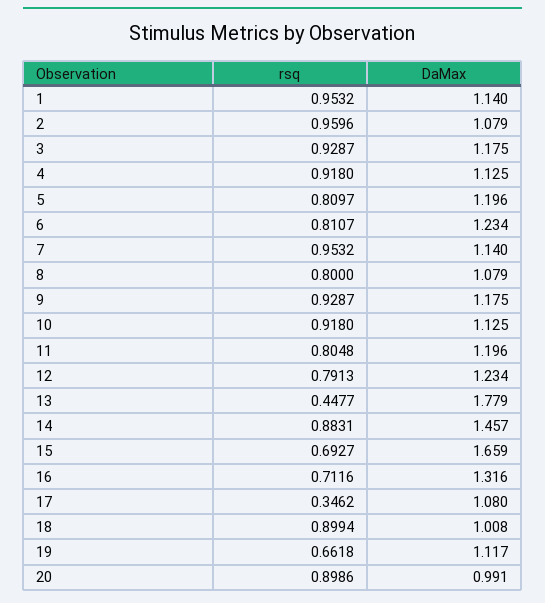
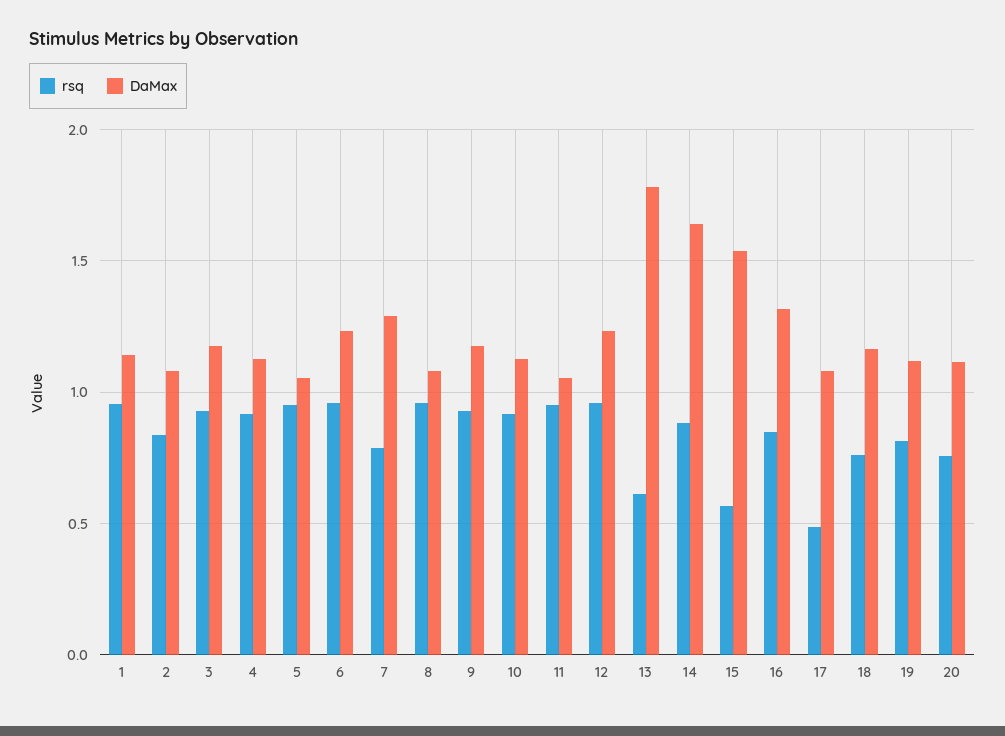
  {
    "rsq": {
      "1": 0.9532,
-     "2": 0.9596,
+     "2": 0.85,
      "3": 0.9287,
      "4": 0.918,
-     "5": 0.8097,
+     "5": 0.95,
-     "6": 0.8107,
+     "6": 0.95,
-     "7": 0.9532,
+     "7": 0.8,
-     "8": 0.8,
+     "8": 0.95,
      "9": 0.9287,
      "10": 0.918,
-     "11": 0.8048,
+     "11": 0.95,
-     "12": 0.7913,
+     "12": 0.95,
-     "13": 0.4477,
+     "13": 0.6,
      "14": 0.8831,
-     "15": 0.6927,
+     "15": 0.55,
-     "16": 0.7116,
+     "16": 0.85,
-     "17": 0.3462,
+     "17": 0.5,
-     "18": 0.8994,
+     "18": 0.75,
-     "19": 0.6618,
+     "19": 0.8,
-     "20": 0.8986
+     "20": 0.75
    },
    "DaMax": {
      "1": 1.14,
      "2": 1.079,
      "3": 1.175,
      "4": 1.125,
-     "5": 1.196,
+     "5": 1.05,
      "6": 1.234,
-     "7": 1.14,
+     "7": 1.3,
      "8": 1.079,
      "9": 1.175,
      "10": 1.125,
-     "11": 1.196,
+     "11": 1.05,
      "12": 1.234,
      "13": 1.779,
-     "14": 1.457,
+     "14": 1.65,
-     "15": 1.659,
+     "15": 1.55,
      "16": 1.316,
      "17": 1.08,
-     "18": 1.008,
+     "18": 1.15,
      "19": 1.117,
-     "20": 0.991
+     "20": 1.1
    }
  }

